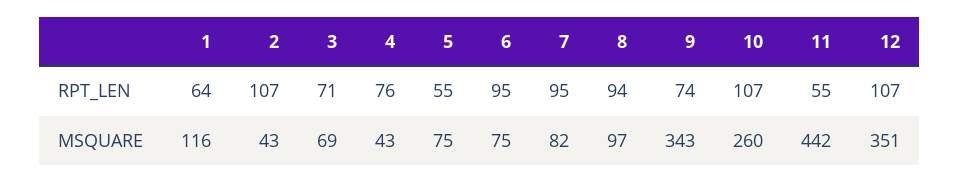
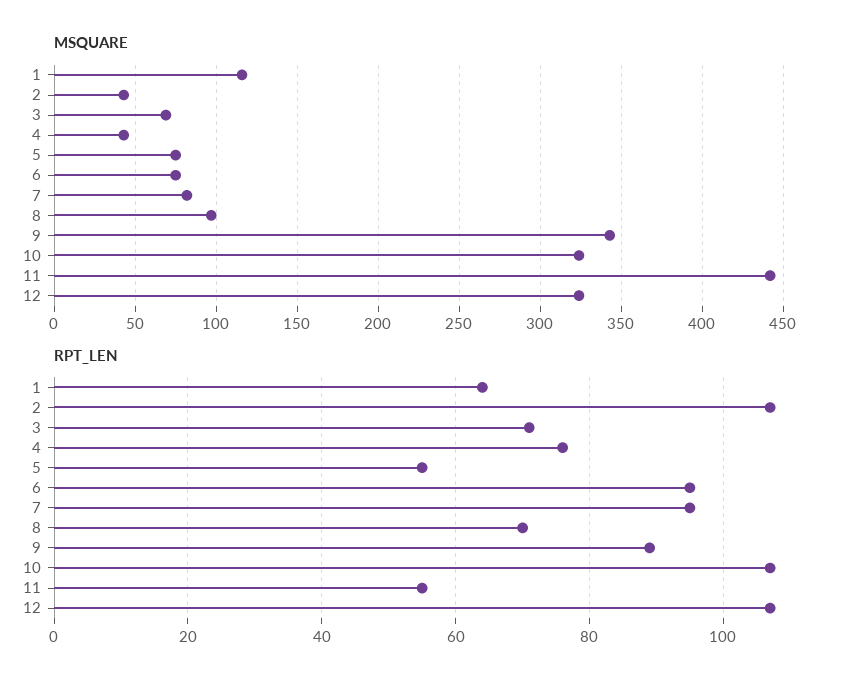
  {
    "RPT_LEN": {
      "1": 64,
      "2": 107,
      "3": 71,
      "4": 76,
      "5": 55,
      "6": 95,
      "7": 95,
-     "8": 94,
+     "8": 70,
-     "9": 74,
+     "9": 90,
      "10": 107,
      "11": 55,
      "12": 107
    },
    "MSQUARE": {
      "1": 116,
      "2": 43,
      "3": 69,
      "4": 43,
      "5": 75,
      "6": 75,
      "7": 82,
      "8": 97,
      "9": 343,
-     "10": 260,
+     "10": 325,
      "11": 442,
-     "12": 351
+     "12": 325
    }
  }

